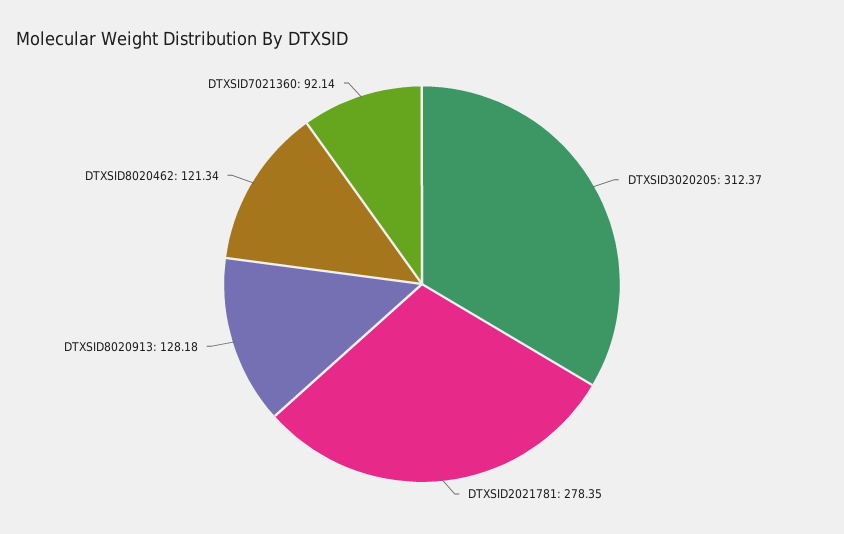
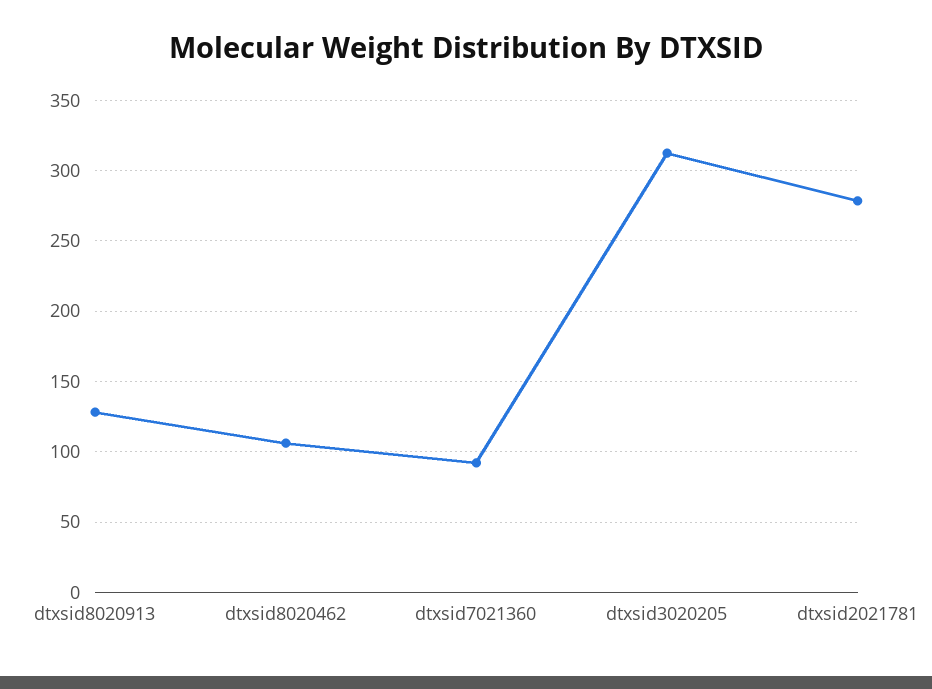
  {
    "DTXSID3020205": 312.37,
    "DTXSID2021781": 278.35,
    "DTXSID8020913": 128.18,
-   "DTXSID8020462": 121.34,
+   "DTXSID8020462": 105,
    "DTXSID7021360": 92.14
  }

